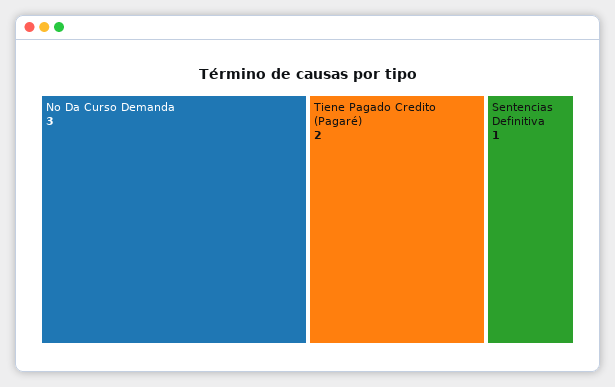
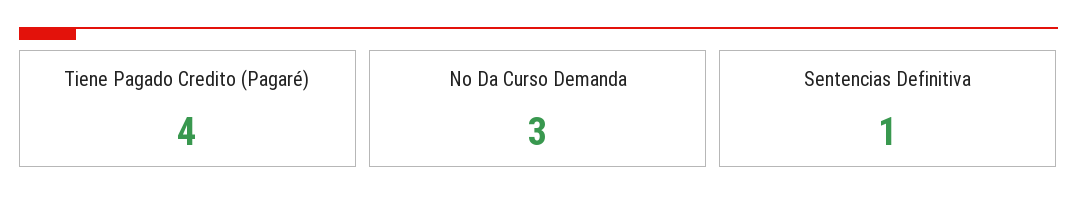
  {
    "No Da Curso Demanda": 3,
-   "Tiene Pagado Credito (Pagaré)": 2,
+   "Tiene Pagado Credito (Pagaré)": 4,
    "Sentencias Definitiva": 1
  }

